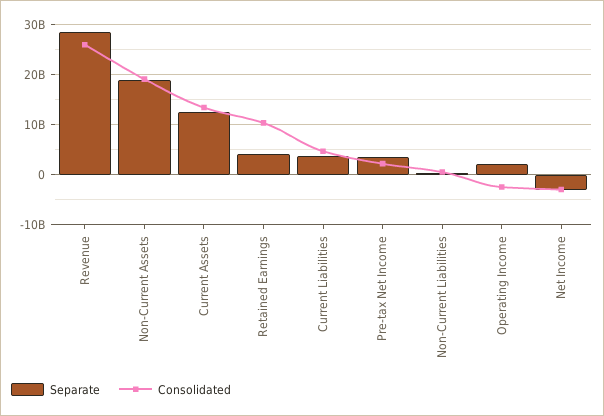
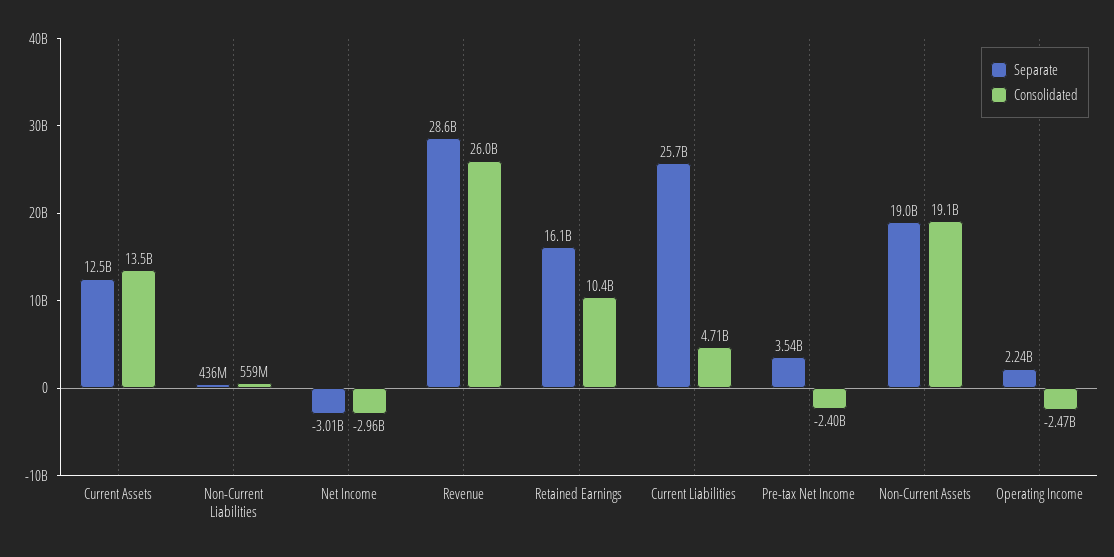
  {
    "Separate": {
      "Revenue": 28600000000,
      "Non-Current Assets": 19000000000,
      "Current Assets": 12500000000,
-     "Retained Earnings": 4000000000,
+     "Retained Earnings": 16100000000,
-     "Current Liabilities": 4000000000,
+     "Current Liabilities": 25700000000,
      "Pre-tax Net Income": 3540000000,
      "Non-Current Liabilities": 436000000,
      "Operating Income": 2240000000,
      "Net Income": -3010000000
    },
    "Consolidated": {
      "Revenue": 26000000000,
      "Non-Current Assets": 19100000000,
      "Current Assets": 13500000000,
      "Retained Earnings": 10400000000,
      "Current Liabilities": 4710000000,
-     "Pre-tax Net Income": 2000000000,
+     "Pre-tax Net Income": -2400000000,
      "Non-Current Liabilities": 559000000,
      "Operating Income": -2470000000,
      "Net Income": -2960000000
    }
  }

